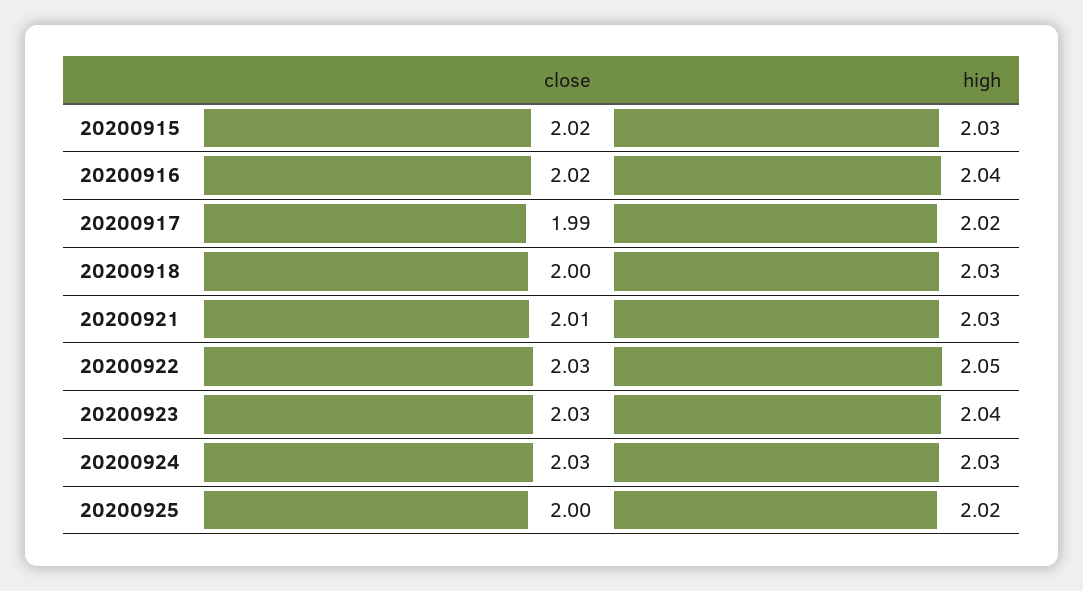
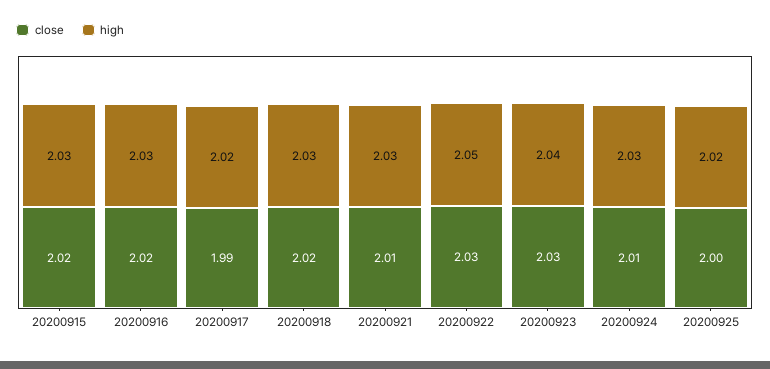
  {
    "close": {
      "20200915": 2.02,
      "20200916": 2.02,
      "20200917": 1.99,
-     "20200918": 2,
+     "20200918": 2.02,
      "20200921": 2.01,
      "20200922": 2.03,
      "20200923": 2.03,
-     "20200924": 2.03,
+     "20200924": 2.01,
      "20200925": 2
    },
    "high": {
      "20200915": 2.03,
-     "20200916": 2.04,
+     "20200916": 2.03,
      "20200917": 2.02,
      "20200918": 2.03,
      "20200921": 2.03,
      "20200922": 2.05,
      "20200923": 2.04,
      "20200924": 2.03,
      "20200925": 2.02
    }
  }

